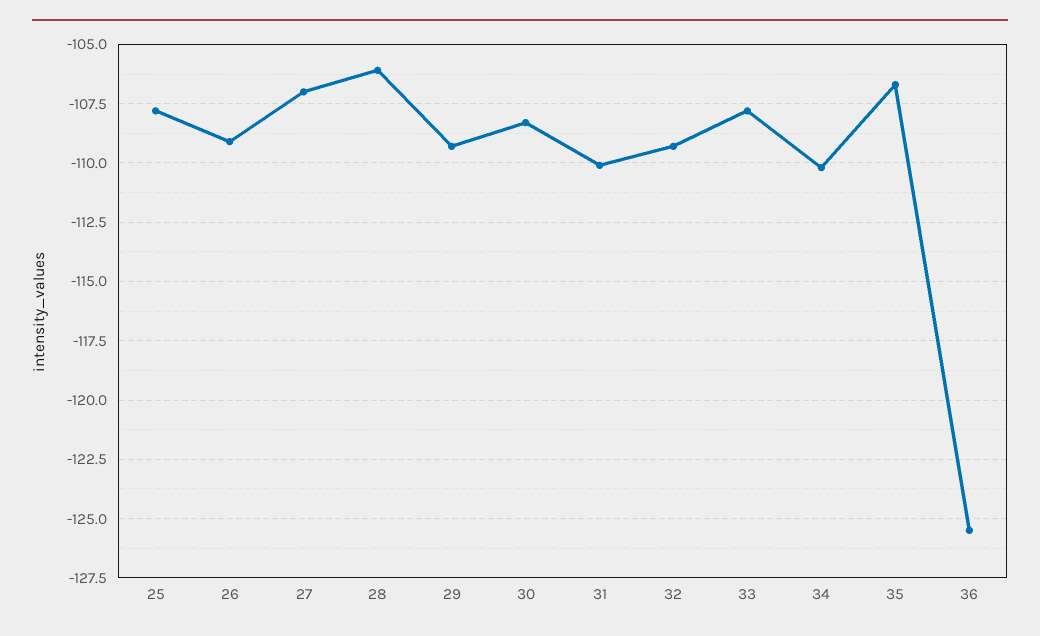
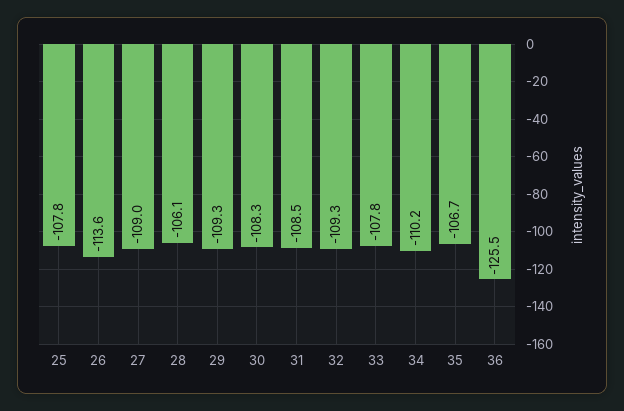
  {
    "25": -107.8,
-   "26": -109,
+   "26": -113.6,
-   "27": -107,
+   "27": -109,
    "28": -106.1,
    "29": -109.3,
    "30": -108.3,
-   "31": -110,
+   "31": -108.5,
    "32": -109.3,
    "33": -107.8,
    "34": -110.2,
    "35": -106.7,
    "36": -125.5
  }

